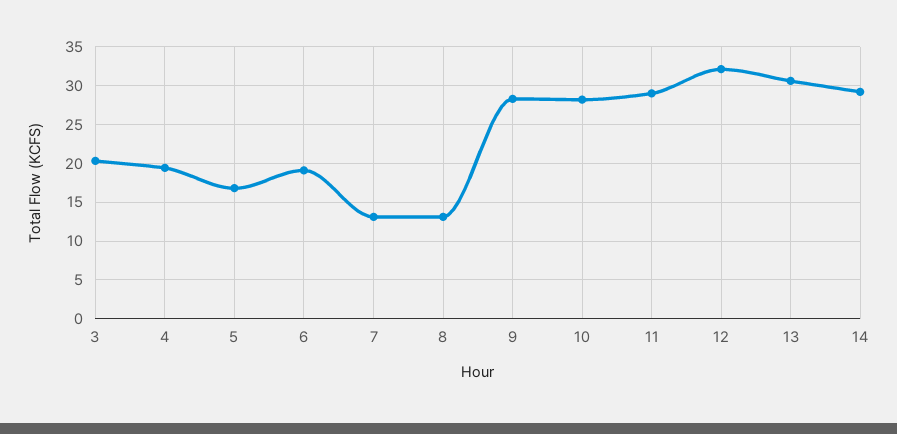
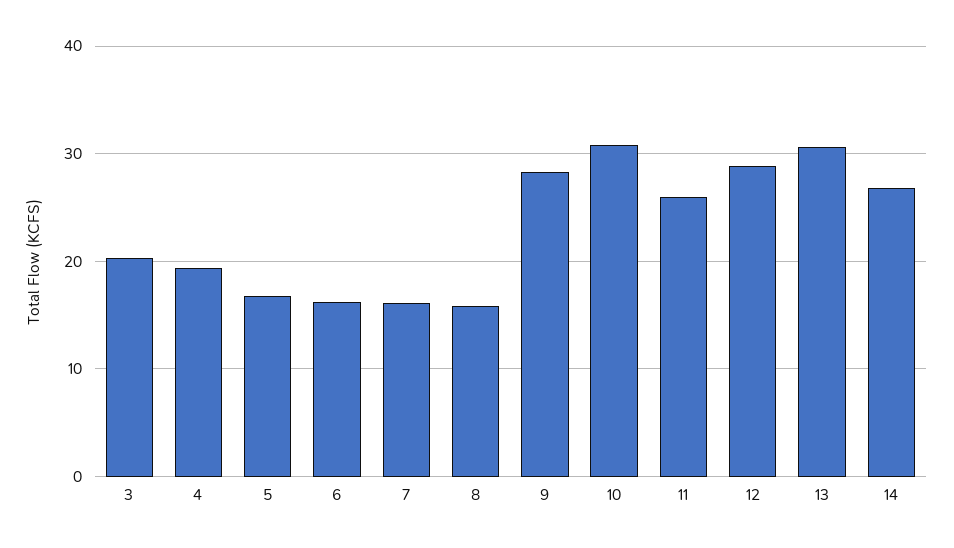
  {
    "3": 20,
    "4": 19,
    "5": 17,
-   "6": 19,
+   "6": 16,
-   "7": 13,
+   "7": 16,
-   "8": 13,
+   "8": 16,
    "9": 28,
-   "10": 28,
+   "10": 31,
-   "11": 29,
+   "11": 26,
-   "12": 32,
+   "12": 29,
    "13": 31,
-   "14": 29
+   "14": 27
  }

